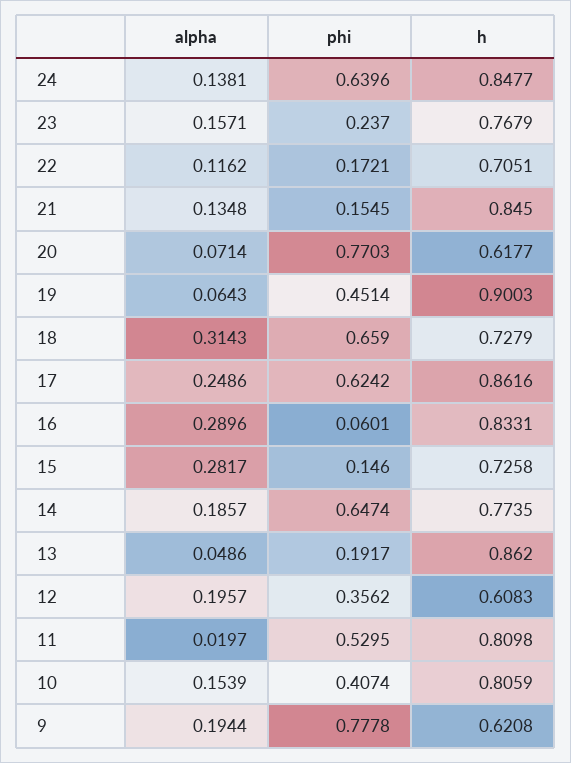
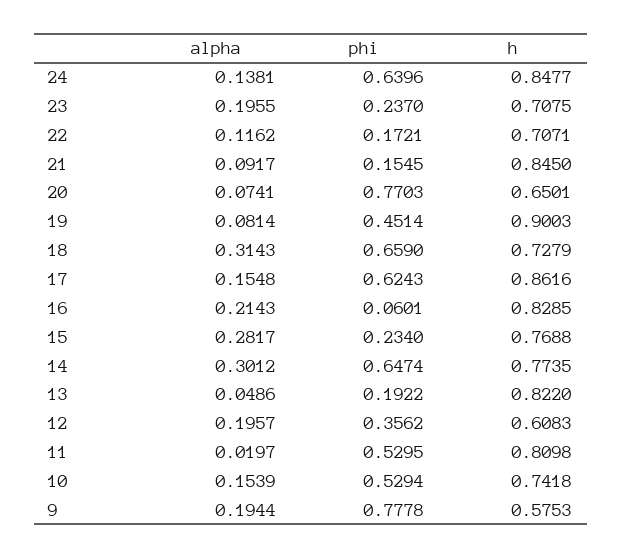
  {
    "alpha": {
      "24": 0.1381,
-     "23": 0.1571,
+     "23": 0.1955,
      "22": 0.1162,
-     "21": 0.1348,
+     "21": 0.0917,
-     "20": 0.0714,
+     "20": 0.0741,
-     "19": 0.0643,
+     "19": 0.0814,
      "18": 0.3143,
-     "17": 0.2486,
+     "17": 0.1548,
-     "16": 0.2896,
+     "16": 0.2143,
      "15": 0.2817,
-     "14": 0.1857,
+     "14": 0.3012,
      "13": 0.0486,
      "12": 0.1957,
      "11": 0.0197,
      "10": 0.1539,
      "9": 0.1944
    },
    "phi": {
      "24": 0.6396,
      "23": 0.237,
      "22": 0.1721,
      "21": 0.1545,
      "20": 0.7703,
      "19": 0.4514,
      "18": 0.659,
-     "17": 0.6242,
+     "17": 0.6243,
      "16": 0.0601,
-     "15": 0.146,
+     "15": 0.234,
      "14": 0.6474,
-     "13": 0.1917,
+     "13": 0.1922,
      "12": 0.3562,
      "11": 0.5295,
-     "10": 0.4074,
+     "10": 0.5294,
      "9": 0.7778
    },
    "h": {
      "24": 0.8477,
-     "23": 0.7679,
+     "23": 0.7075,
-     "22": 0.7051,
+     "22": 0.7071,
      "21": 0.845,
-     "20": 0.6177,
+     "20": 0.6501,
      "19": 0.9003,
      "18": 0.7279,
      "17": 0.8616,
-     "16": 0.8331,
+     "16": 0.8285,
-     "15": 0.7258,
+     "15": 0.7688,
      "14": 0.7735,
-     "13": 0.862,
+     "13": 0.822,
      "12": 0.6083,
      "11": 0.8098,
-     "10": 0.8059,
+     "10": 0.7418,
-     "9": 0.6208
+     "9": 0.5753
    }
  }

